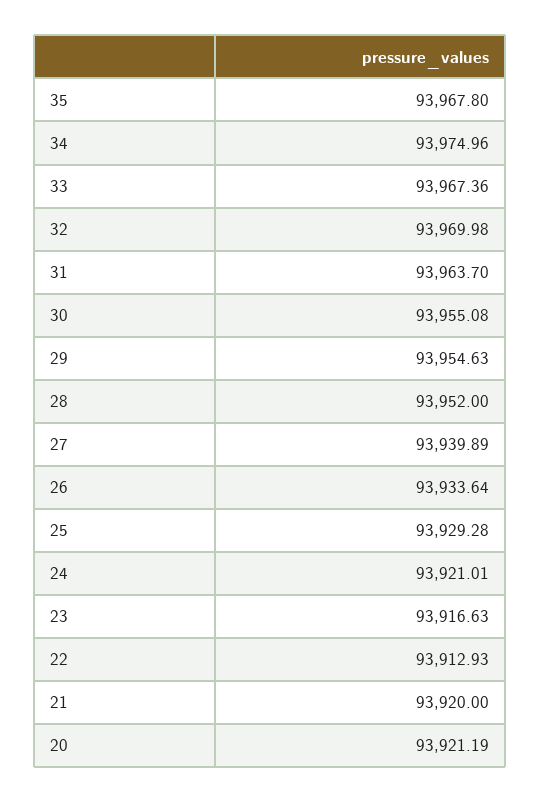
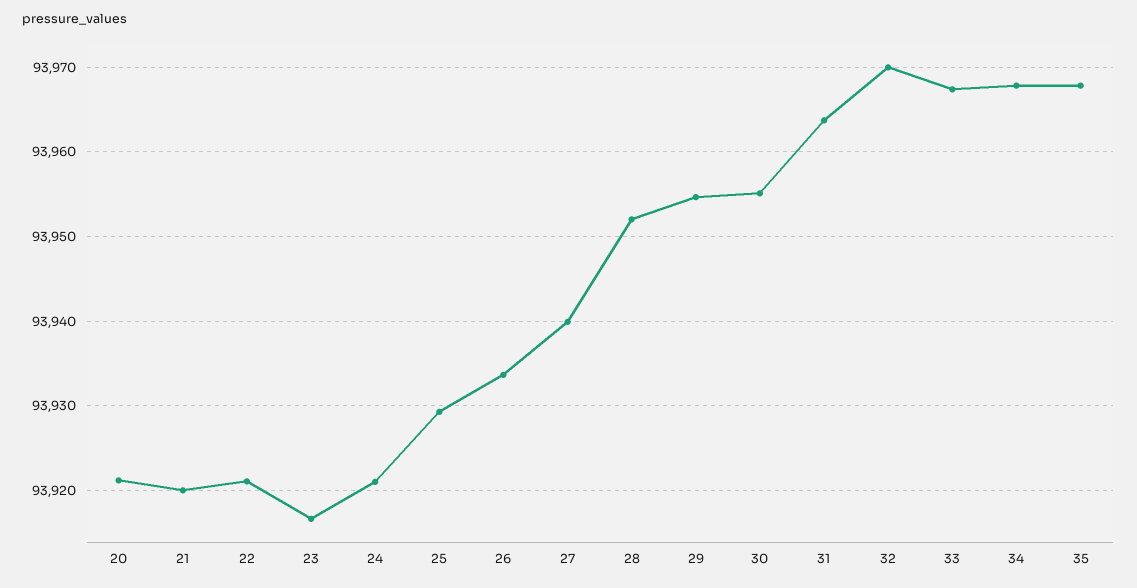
  {
    "35": 93967.8,
-   "34": 93974.96,
+   "34": 93968,
    "33": 93967.36,
    "32": 93969.98,
    "31": 93963.7,
    "30": 93955.08,
    "29": 93954.63,
    "28": 93952,
    "27": 93939.89,
    "26": 93933.64,
    "25": 93929.28,
    "24": 93921.01,
    "23": 93916.63,
-   "22": 93912.93,
+   "22": 93921,
    "21": 93920,
    "20": 93921.19
  }

